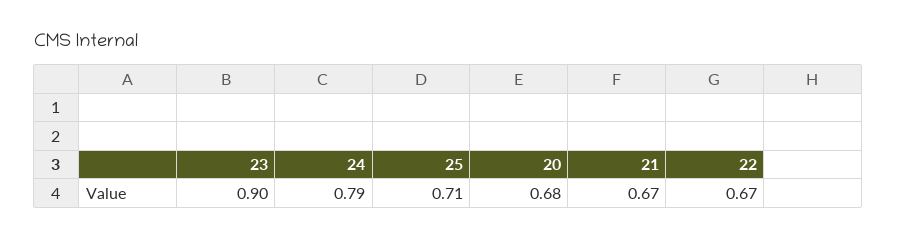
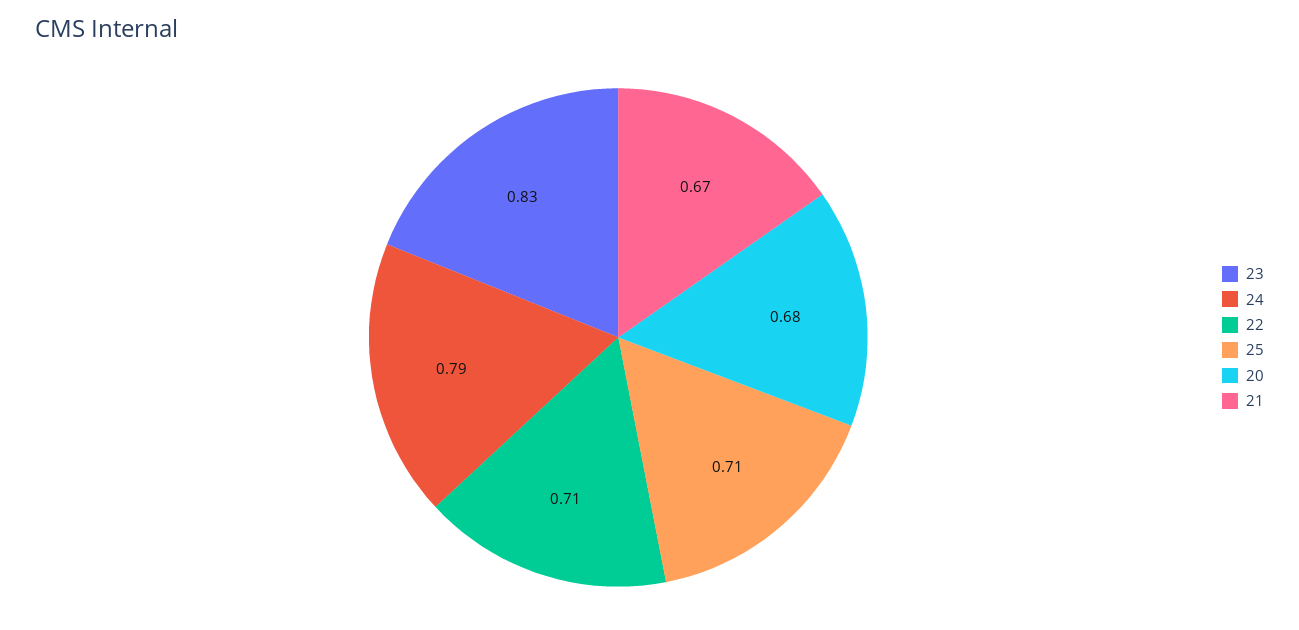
  {
-   "23": 0.9,
+   "23": 0.83,
    "24": 0.79,
    "25": 0.71,
    "20": 0.68,
    "21": 0.67,
-   "22": 0.67
+   "22": 0.71
  }

